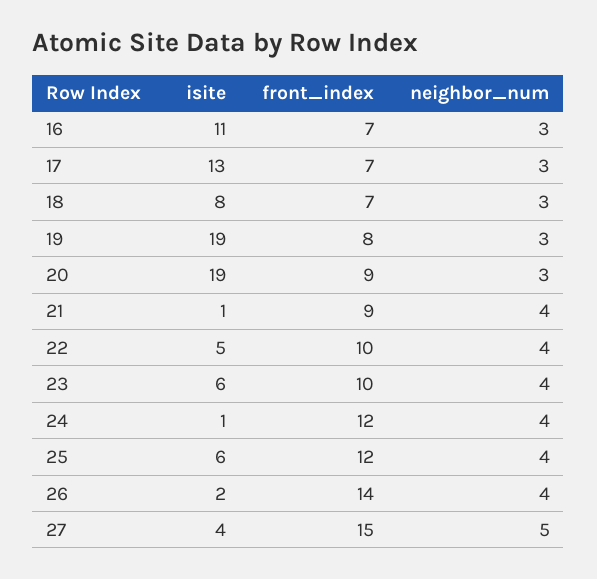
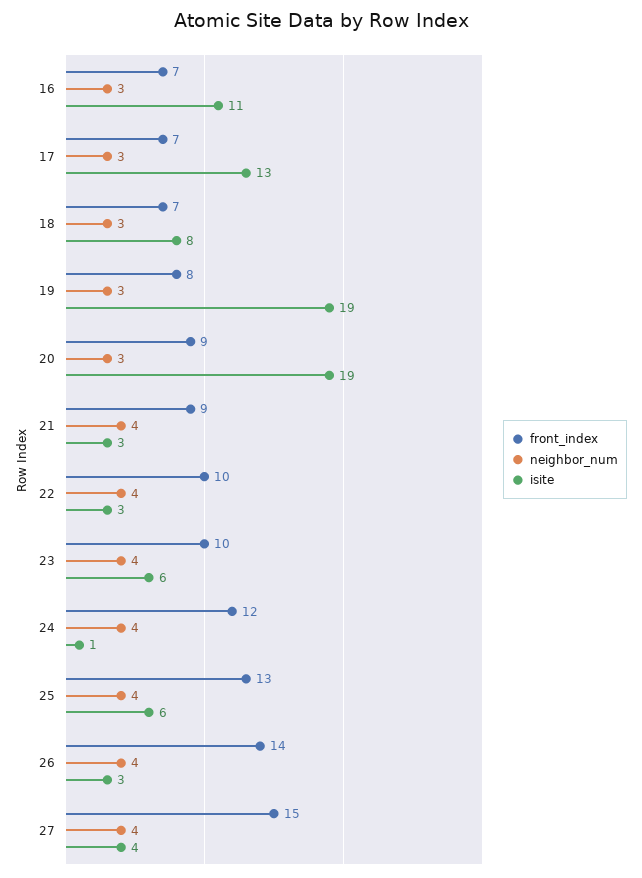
  {
    "isite": {
      "16": 11,
      "17": 13,
      "18": 8,
      "19": 19,
      "20": 19,
-     "21": 1,
+     "21": 3,
-     "22": 5,
+     "22": 3,
      "23": 6,
      "24": 1,
      "25": 6,
-     "26": 2,
+     "26": 3,
      "27": 4
    },
    "front_index": {
      "16": 7,
      "17": 7,
      "18": 7,
      "19": 8,
      "20": 9,
      "21": 9,
      "22": 10,
      "23": 10,
      "24": 12,
-     "25": 12,
+     "25": 13,
      "26": 14,
      "27": 15
    },
    "neighbor_num": {
      "16": 3,
      "17": 3,
      "18": 3,
      "19": 3,
      "20": 3,
      "21": 4,
      "22": 4,
      "23": 4,
      "24": 4,
      "25": 4,
      "26": 4,
-     "27": 5
+     "27": 4
    }
  }

